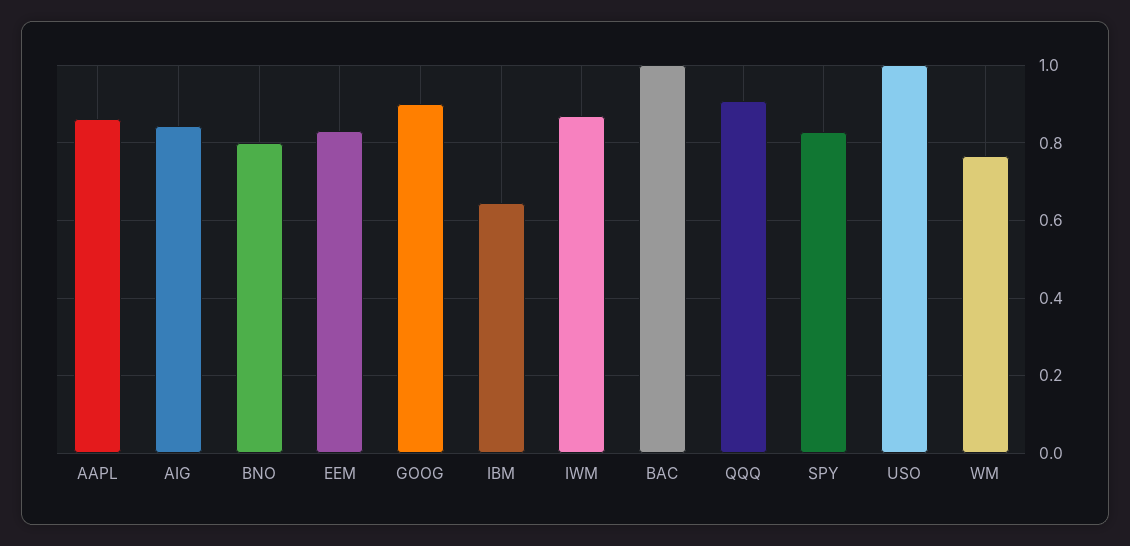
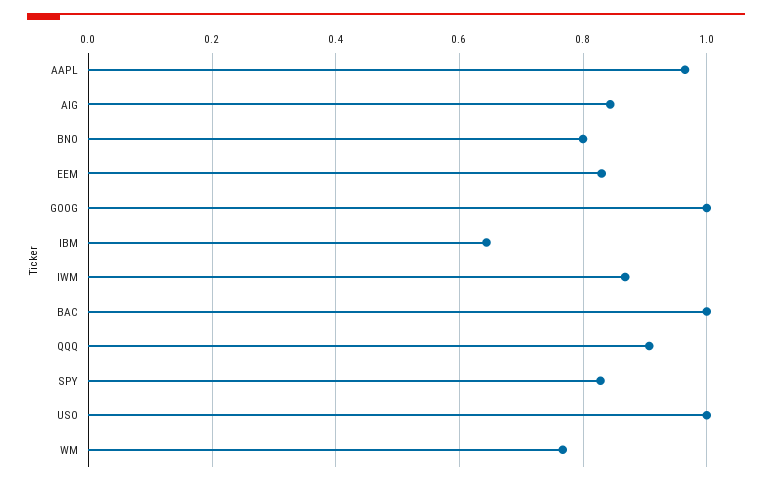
  {
-   "AAPL": 0.86,
+   "AAPL": 0.96,
    "AIG": 0.84,
    "BNO": 0.8,
    "EEM": 0.84,
-   "GOOG": 0.9,
+   "GOOG": 1,
    "IBM": 0.64,
    "IWM": 0.86,
    "BAC": 1,
    "QQQ": 0.9,
    "SPY": 0.82,
    "USO": 1,
    "WM": 0.76
  }

